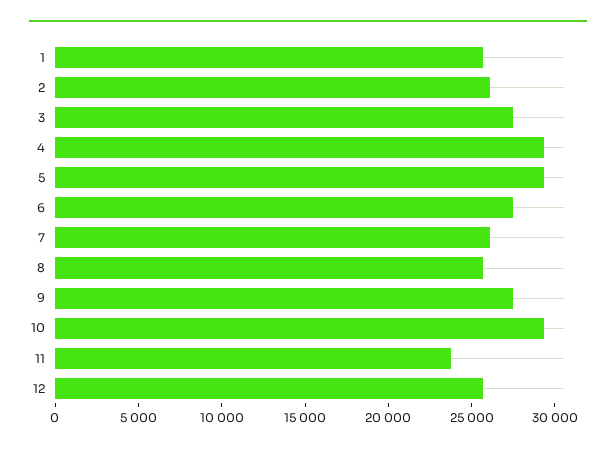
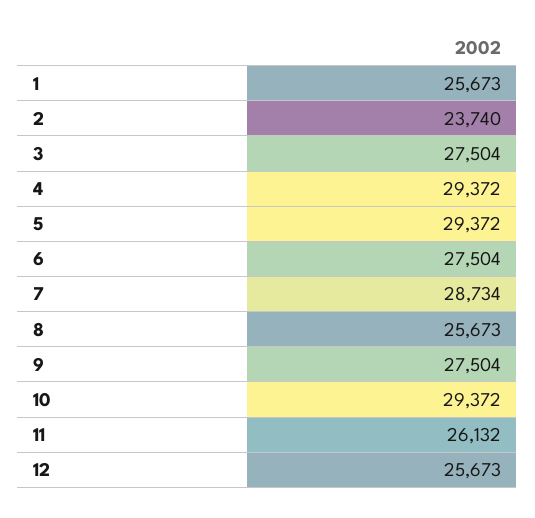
  {
    "1": 25673,
-   "2": 26000,
+   "2": 23740,
    "3": 27504,
    "4": 29372,
    "5": 29372,
    "6": 27504,
-   "7": 26000,
+   "7": 28734,
    "8": 25673,
    "9": 27504,
    "10": 29372,
-   "11": 24000,
+   "11": 26132,
    "12": 25673
  }

